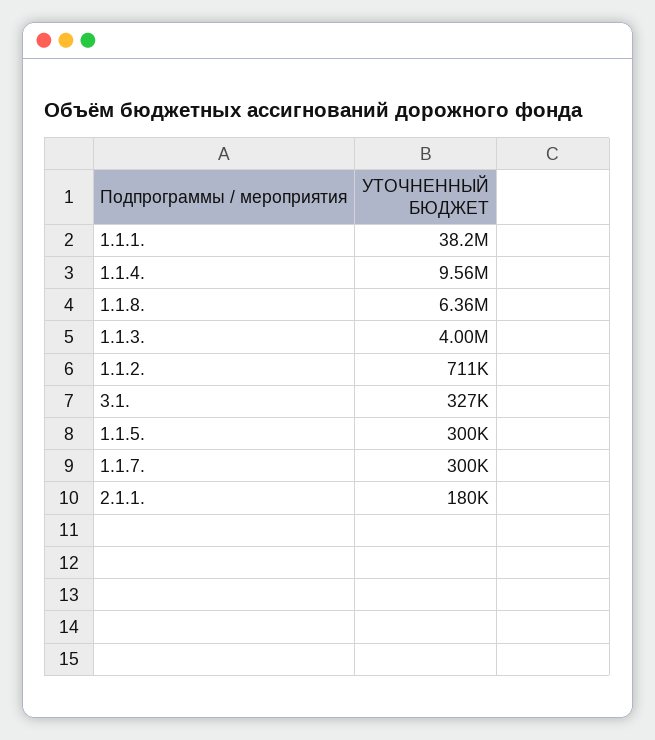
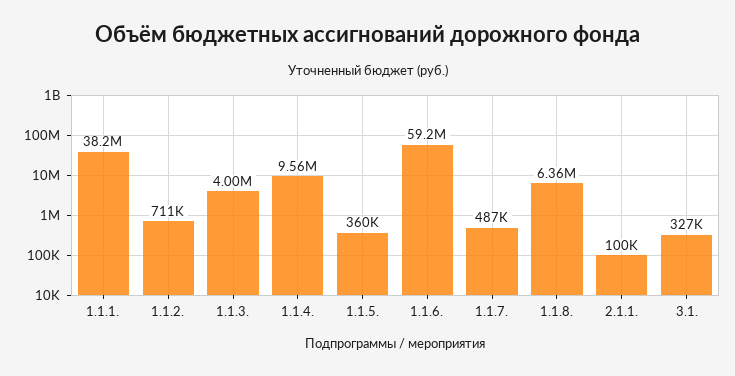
  {
    "1.1.1.": 38200000,
    "1.1.4.": 9560000,
    "1.1.8.": 6360000,
    "1.1.3.": 4000000,
    "1.1.2.": 711000,
    "3.1.": 327000,
-   "1.1.5.": 300000,
+   "1.1.5.": 360000,
-   "1.1.7.": 300000,
+   "1.1.7.": 487000,
-   "2.1.1.": 180000
+   "2.1.1.": 100000,
+   "1.1.6.": 59200000
  }

